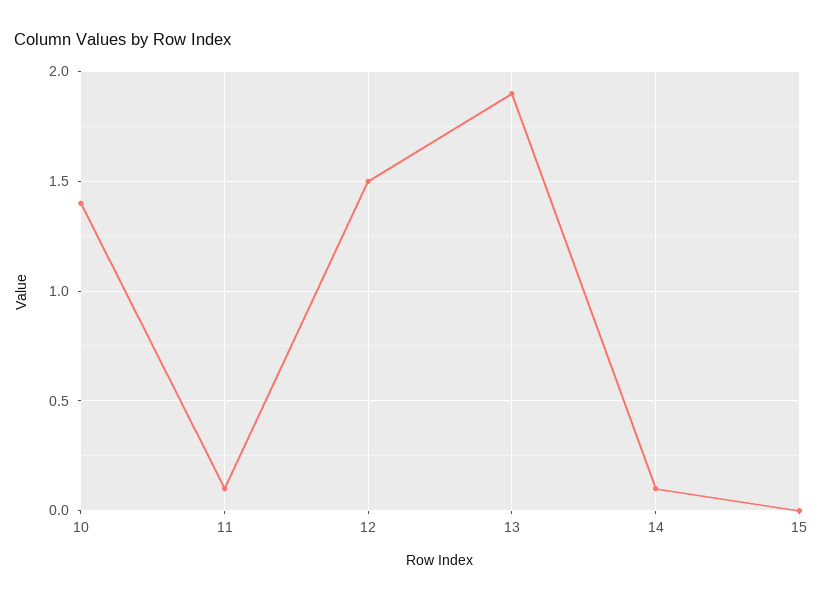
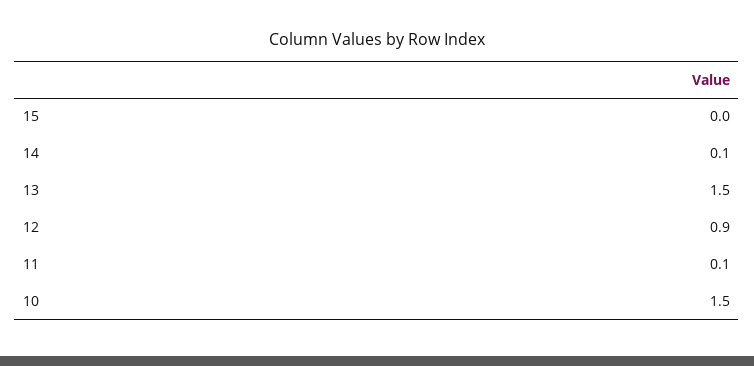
  {
-   "10": 1.4,
+   "10": 1.5,
    "11": 0.1,
-   "12": 1.5,
+   "12": 0.9,
-   "13": 1.9,
+   "13": 1.5,
    "14": 0.1,
    "15": 0
  }

